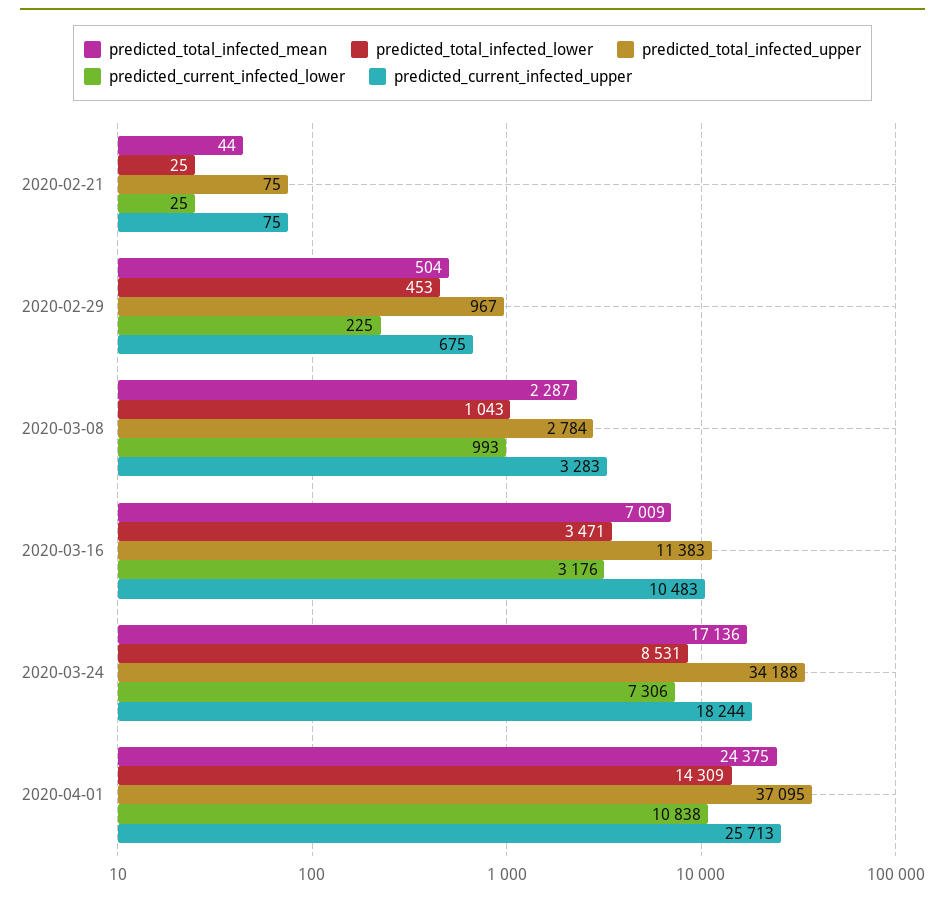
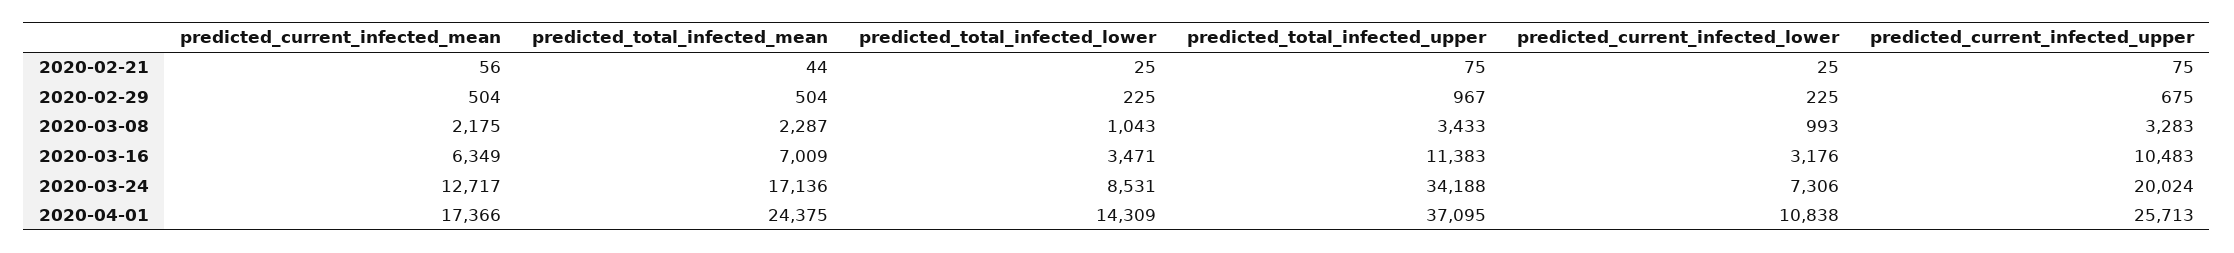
  {
    "predicted_total_infected_mean": {
      "2020-02-21": 44,
      "2020-02-29": 504,
      "2020-03-08": 2287,
      "2020-03-16": 7009,
      "2020-03-24": 17136,
      "2020-04-01": 24375
    },
    "predicted_total_infected_lower": {
      "2020-02-21": 25,
-     "2020-02-29": 453,
+     "2020-02-29": 225,
      "2020-03-08": 1043,
      "2020-03-16": 3471,
      "2020-03-24": 8531,
      "2020-04-01": 14309
    },
    "predicted_total_infected_upper": {
      "2020-02-21": 75,
      "2020-02-29": 967,
-     "2020-03-08": 2784,
+     "2020-03-08": 3433,
      "2020-03-16": 11383,
      "2020-03-24": 34188,
      "2020-04-01": 37095
    },
    "predicted_current_infected_lower": {
      "2020-02-21": 25,
      "2020-02-29": 225,
      "2020-03-08": 993,
      "2020-03-16": 3176,
      "2020-03-24": 7306,
      "2020-04-01": 10838
    },
    "predicted_current_infected_upper": {
      "2020-02-21": 75,
      "2020-02-29": 675,
      "2020-03-08": 3283,
      "2020-03-16": 10483,
-     "2020-03-24": 18244,
+     "2020-03-24": 20024,
      "2020-04-01": 25713
-   }
+   },
+   "predicted_current_infected_mean": {
+     "2020-02-21": 56,
+     "2020-02-29": 504,
+     "2020-03-08": 2175,
+     "2020-03-16": 6349,
+     "2020-03-24": 12717,
+     "2020-04-01": 17366
+   }
  }

